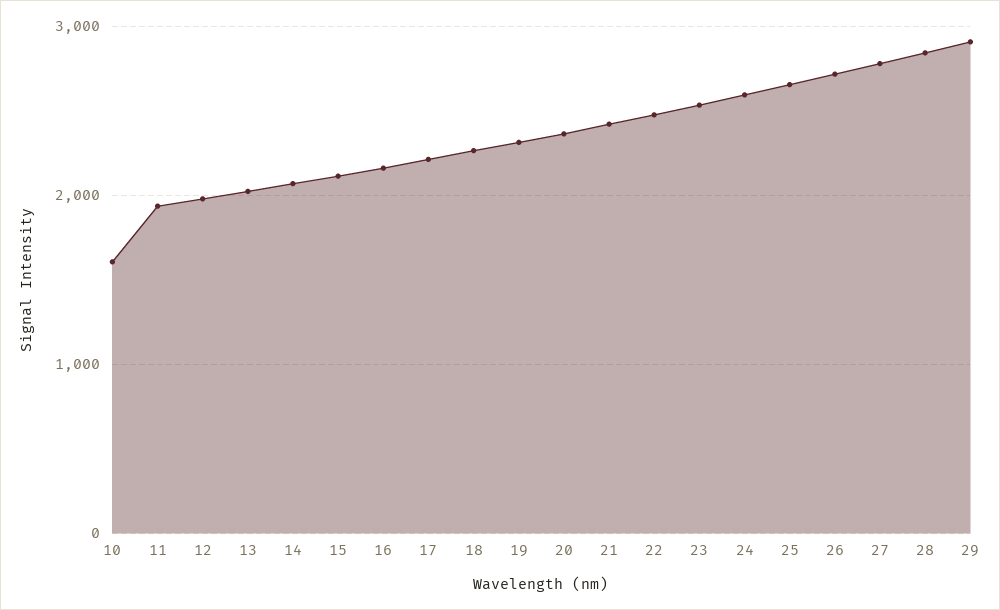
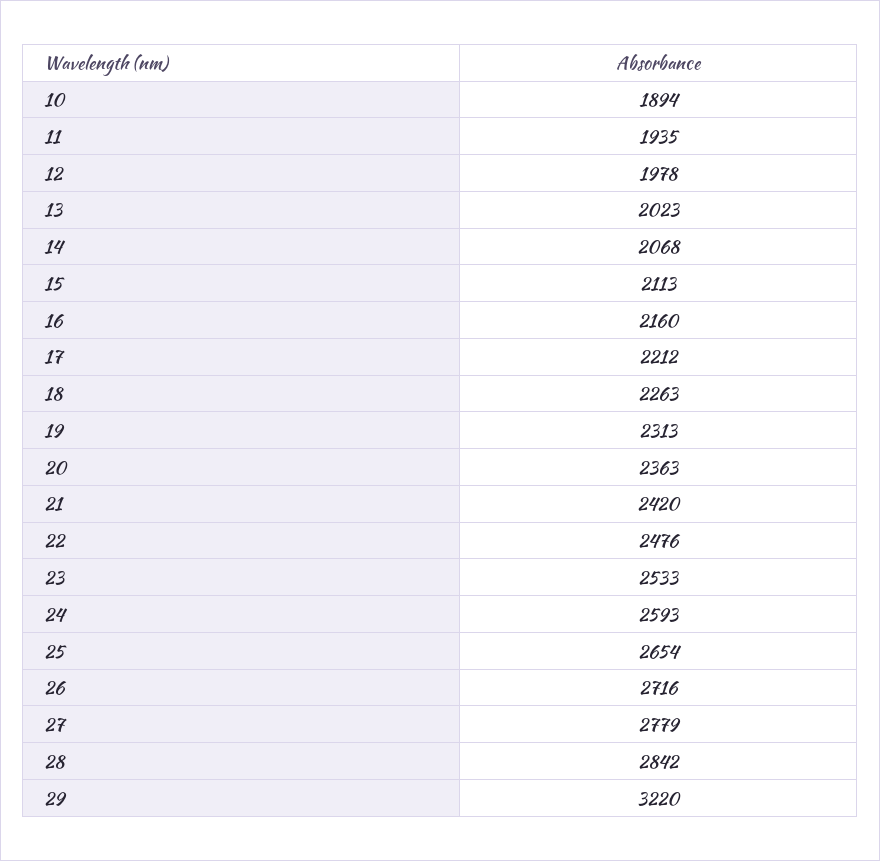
  {
-   "10": 1600,
+   "10": 1894,
    "11": 1935,
    "12": 1978,
    "13": 2023,
    "14": 2068,
    "15": 2113,
    "16": 2160,
    "17": 2212,
    "18": 2263,
    "19": 2313,
    "20": 2363,
    "21": 2420,
    "22": 2476,
    "23": 2533,
    "24": 2593,
    "25": 2654,
    "26": 2716,
    "27": 2779,
    "28": 2842,
-   "29": 2900
+   "29": 3220
  }

